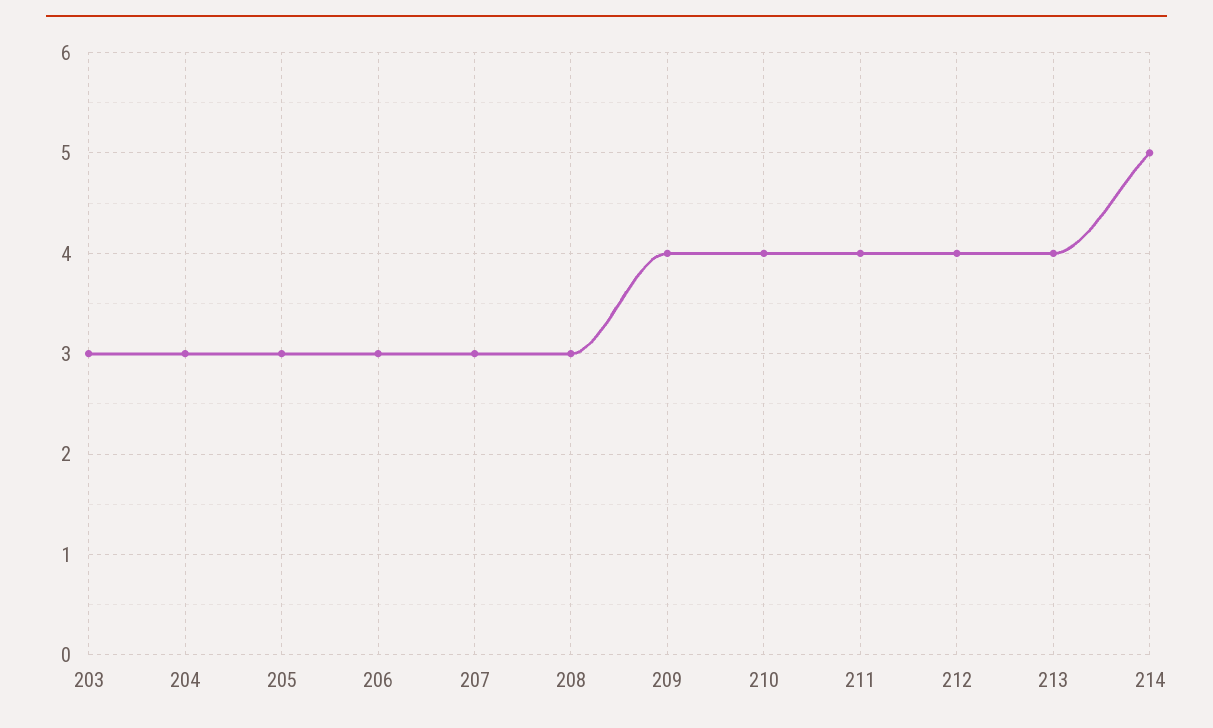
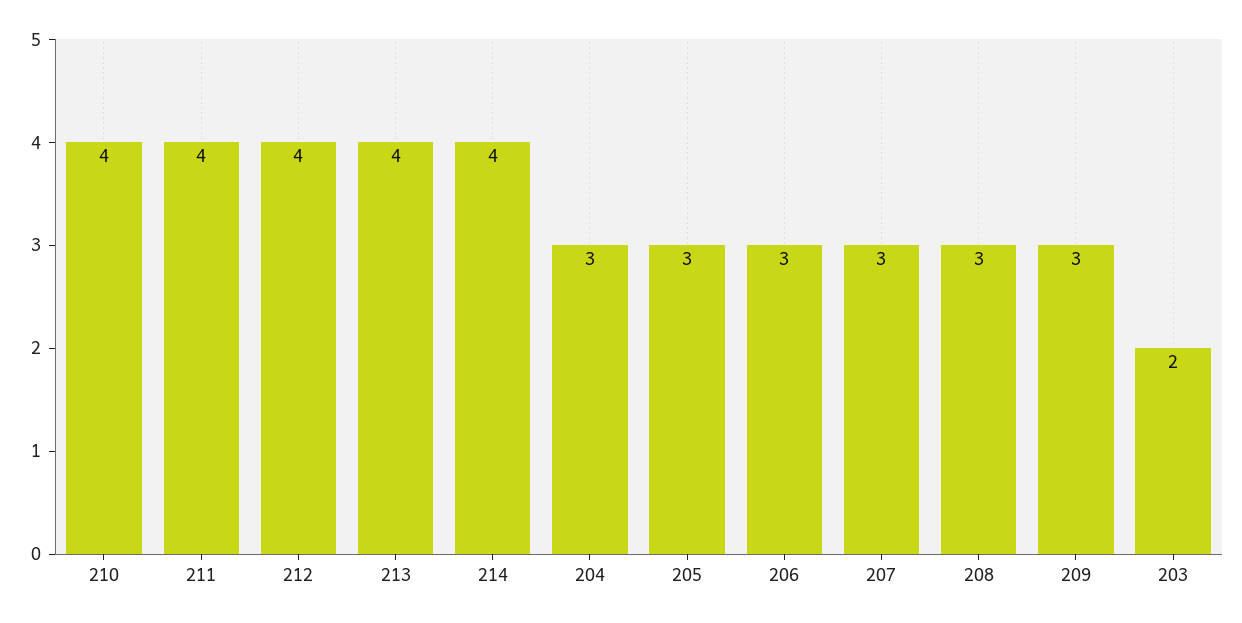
  {
-   "203": 3,
+   "203": 2,
    "204": 3,
    "205": 3,
    "206": 3,
    "207": 3,
    "208": 3,
-   "209": 4,
+   "209": 3,
    "210": 4,
    "211": 4,
    "212": 4,
    "213": 4,
-   "214": 5
+   "214": 4
  }

